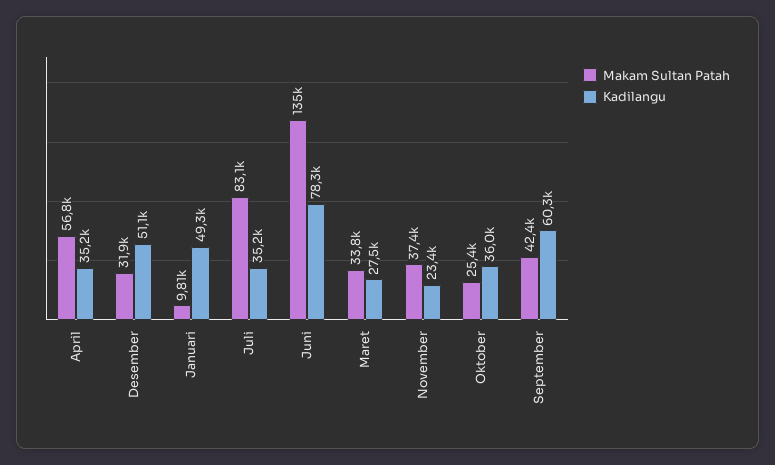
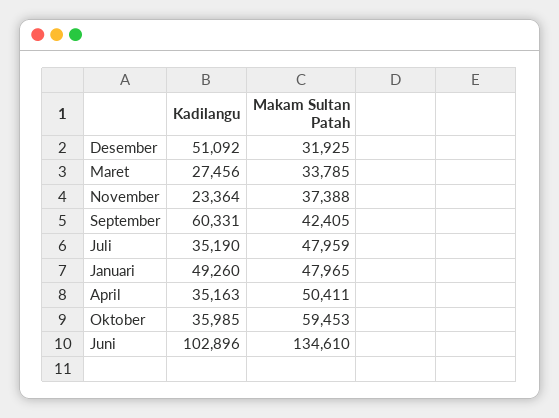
  {
    "Makam Sultan Patah": {
-     "April": 56800,
+     "April": 50411,
      "Desember": 31925,
-     "Januari": 9810,
+     "Januari": 47965,
-     "Juli": 83100,
+     "Juli": 47959,
      "Juni": 134610,
      "Maret": 33785,
      "November": 37388,
-     "Oktober": 25400,
+     "Oktober": 59453,
      "September": 42405
    },
    "Kadilangu": {
      "April": 35163,
      "Desember": 51092,
      "Januari": 49260,
      "Juli": 35190,
-     "Juni": 78300,
+     "Juni": 102896,
      "Maret": 27456,
      "November": 23364,
      "Oktober": 35985,
      "September": 60331
    }
  }

